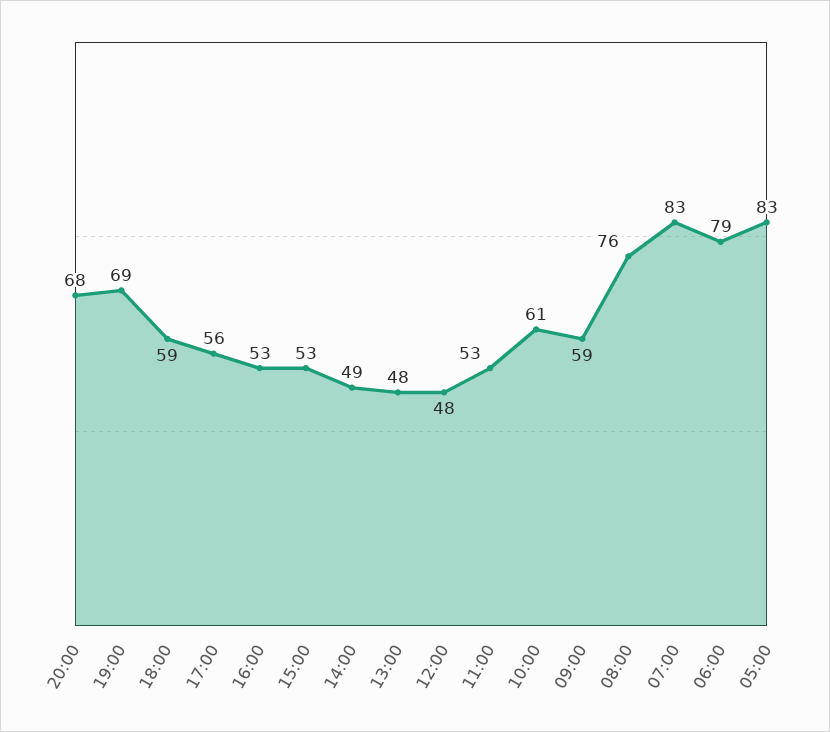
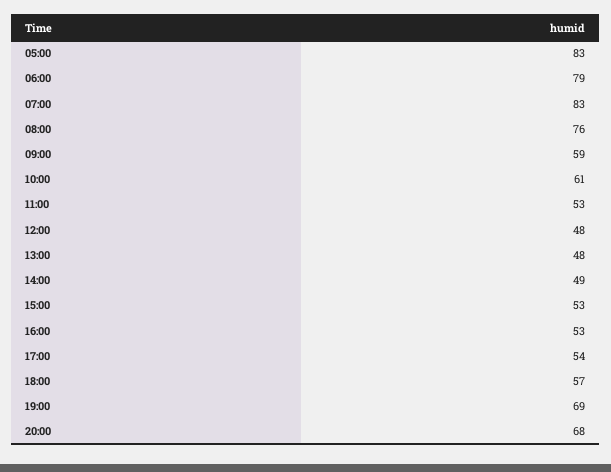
  {
    "20:00": 68,
    "19:00": 69,
-   "18:00": 59,
+   "18:00": 57,
-   "17:00": 56,
+   "17:00": 54,
    "16:00": 53,
    "15:00": 53,
    "14:00": 49,
    "13:00": 48,
    "12:00": 48,
    "11:00": 53,
    "10:00": 61,
    "09:00": 59,
    "08:00": 76,
    "07:00": 83,
    "06:00": 79,
    "05:00": 83
  }

